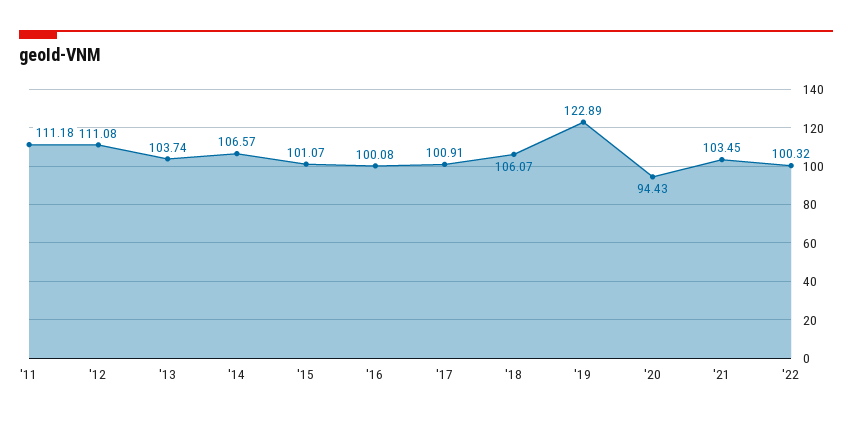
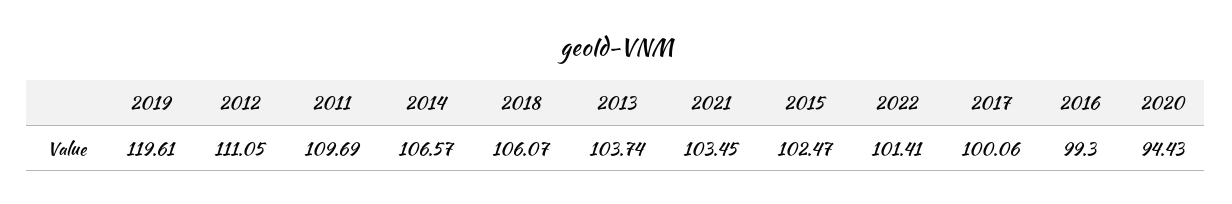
  {
-   "'11": 111.18,
+   "'11": 109.69,
-   "'12": 111.08,
+   "'12": 111.05,
    "'13": 103.74,
    "'14": 106.57,
-   "'15": 101.07,
+   "'15": 102.47,
-   "'16": 100.08,
+   "'16": 99.3,
-   "'17": 100.91,
+   "'17": 100.06,
    "'18": 106.07,
-   "'19": 122.89,
+   "'19": 119.61,
    "'20": 94.43,
    "'21": 103.45,
-   "'22": 100.32
+   "'22": 101.41
  }

